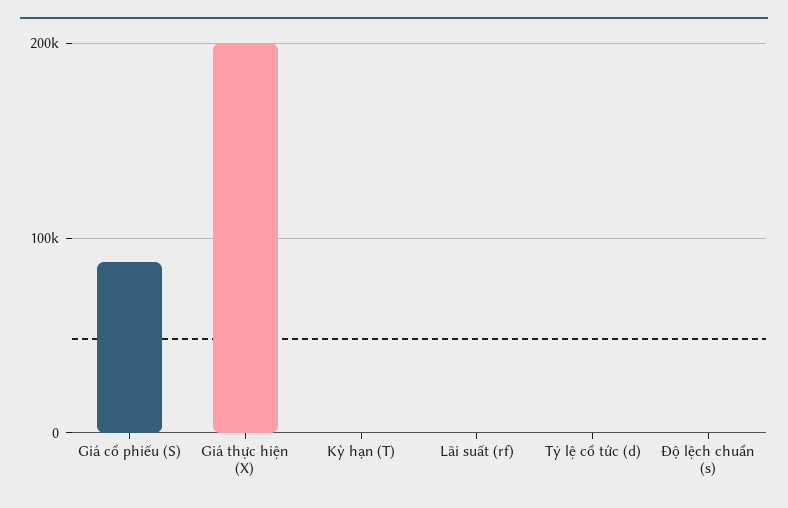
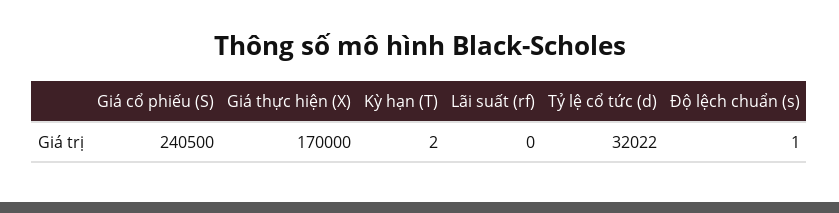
  {
-   "Giá cổ phiếu (S)": 90000,
+   "Giá cổ phiếu (S)": 240500,
-   "Giá thực hiện (X)": 200000,
+   "Giá thực hiện (X)": 170000,
    "Kỳ hạn (T)": 2,
    "Lãi suất (rf)": 0,
-   "Tỷ lệ cổ tức (d)": 0,
+   "Tỷ lệ cổ tức (d)": 32022,
    "Độ lệch chuẩn (s)": 1
  }

